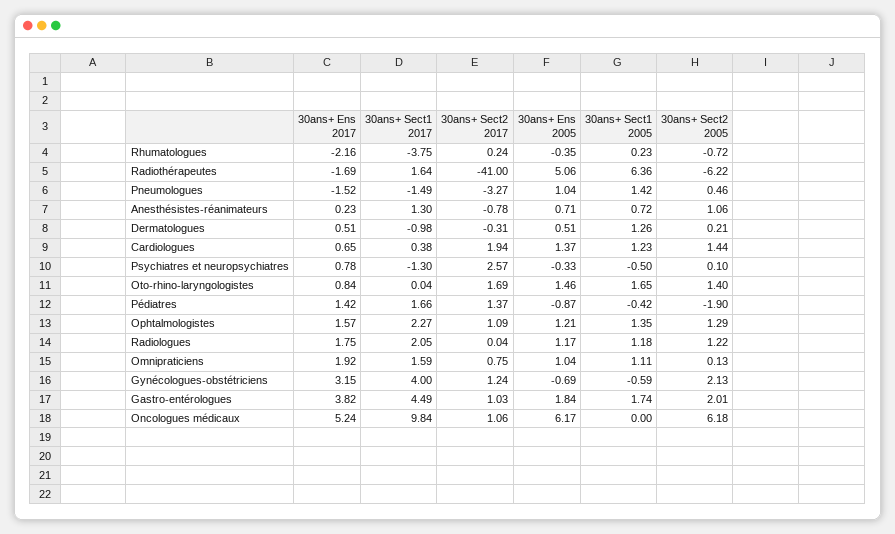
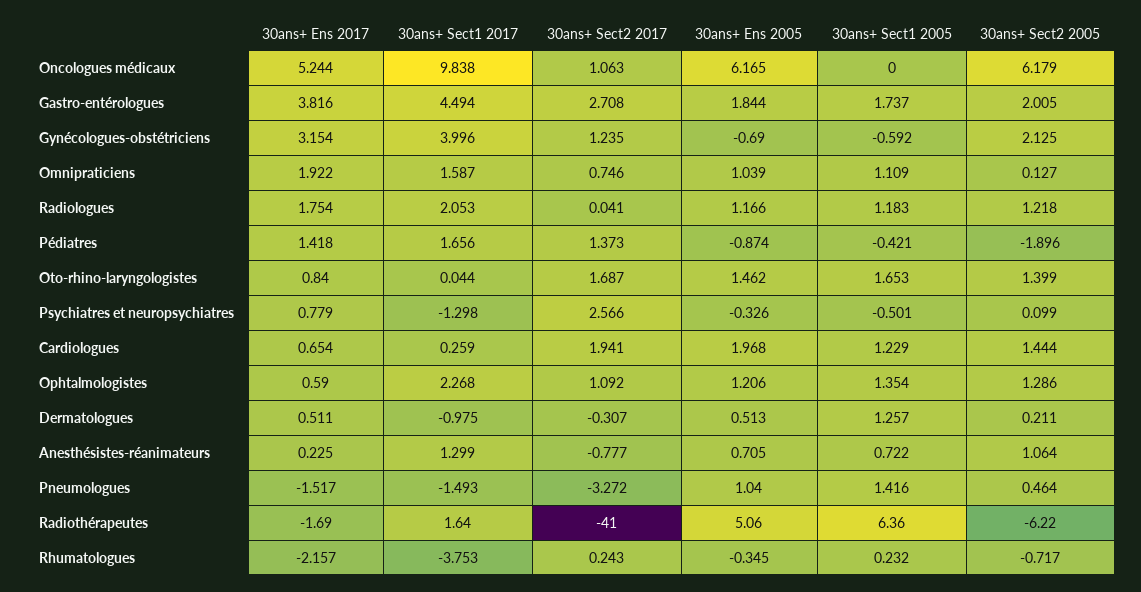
  {
    "30ans+ Ens 2017": {
      "Rhumatologues": -2.157,
      "Radiothérapeutes": -1.69,
      "Pneumologues": -1.517,
      "Anesthésistes-réanimateurs": 0.225,
      "Dermatologues": 0.511,
      "Cardiologues": 0.654,
      "Psychiatres et neuropsychiatres": 0.779,
      "Oto-rhino-laryngologistes": 0.84,
      "Pédiatres": 1.418,
-     "Ophtalmologistes": 1.57,
+     "Ophtalmologistes": 0.59,
      "Radiologues": 1.754,
      "Omnipraticiens": 1.922,
      "Gynécologues-obstétriciens": 3.154,
      "Gastro-entérologues": 3.816,
      "Oncologues médicaux": 5.244
    },
    "30ans+ Sect1 2017": {
      "Rhumatologues": -3.753,
      "Radiothérapeutes": 1.64,
      "Pneumologues": -1.493,
      "Anesthésistes-réanimateurs": 1.299,
      "Dermatologues": -0.975,
-     "Cardiologues": 0.38,
+     "Cardiologues": 0.259,
      "Psychiatres et neuropsychiatres": -1.298,
      "Oto-rhino-laryngologistes": 0.044,
      "Pédiatres": 1.656,
      "Ophtalmologistes": 2.268,
      "Radiologues": 2.053,
      "Omnipraticiens": 1.587,
      "Gynécologues-obstétriciens": 3.996,
      "Gastro-entérologues": 4.494,
      "Oncologues médicaux": 9.838
    },
    "30ans+ Sect2 2017": {
      "Rhumatologues": 0.243,
      "Radiothérapeutes": -41,
      "Pneumologues": -3.272,
      "Anesthésistes-réanimateurs": -0.777,
      "Dermatologues": -0.307,
      "Cardiologues": 1.941,
      "Psychiatres et neuropsychiatres": 2.566,
      "Oto-rhino-laryngologistes": 1.687,
      "Pédiatres": 1.373,
      "Ophtalmologistes": 1.092,
      "Radiologues": 0.041,
      "Omnipraticiens": 0.746,
      "Gynécologues-obstétriciens": 1.235,
-     "Gastro-entérologues": 1.03,
+     "Gastro-entérologues": 2.708,
      "Oncologues médicaux": 1.063
    },
    "30ans+ Ens 2005": {
      "Rhumatologues": -0.345,
      "Radiothérapeutes": 5.06,
      "Pneumologues": 1.04,
      "Anesthésistes-réanimateurs": 0.705,
      "Dermatologues": 0.513,
-     "Cardiologues": 1.37,
+     "Cardiologues": 1.968,
      "Psychiatres et neuropsychiatres": -0.326,
      "Oto-rhino-laryngologistes": 1.462,
      "Pédiatres": -0.874,
      "Ophtalmologistes": 1.206,
      "Radiologues": 1.166,
      "Omnipraticiens": 1.039,
      "Gynécologues-obstétriciens": -0.69,
      "Gastro-entérologues": 1.844,
      "Oncologues médicaux": 6.165
    },
    "30ans+ Sect1 2005": {
      "Rhumatologues": 0.232,
      "Radiothérapeutes": 6.36,
      "Pneumologues": 1.416,
      "Anesthésistes-réanimateurs": 0.722,
      "Dermatologues": 1.257,
      "Cardiologues": 1.229,
      "Psychiatres et neuropsychiatres": -0.501,
      "Oto-rhino-laryngologistes": 1.653,
      "Pédiatres": -0.421,
      "Ophtalmologistes": 1.354,
      "Radiologues": 1.183,
      "Omnipraticiens": 1.109,
      "Gynécologues-obstétriciens": -0.592,
      "Gastro-entérologues": 1.737,
      "Oncologues médicaux": 0
    },
    "30ans+ Sect2 2005": {
      "Rhumatologues": -0.717,
      "Radiothérapeutes": -6.22,
      "Pneumologues": 0.464,
      "Anesthésistes-réanimateurs": 1.064,
      "Dermatologues": 0.211,
      "Cardiologues": 1.444,
      "Psychiatres et neuropsychiatres": 0.099,
      "Oto-rhino-laryngologistes": 1.399,
      "Pédiatres": -1.896,
      "Ophtalmologistes": 1.286,
      "Radiologues": 1.218,
      "Omnipraticiens": 0.127,
      "Gynécologues-obstétriciens": 2.125,
      "Gastro-entérologues": 2.005,
      "Oncologues médicaux": 6.179
    }
  }

